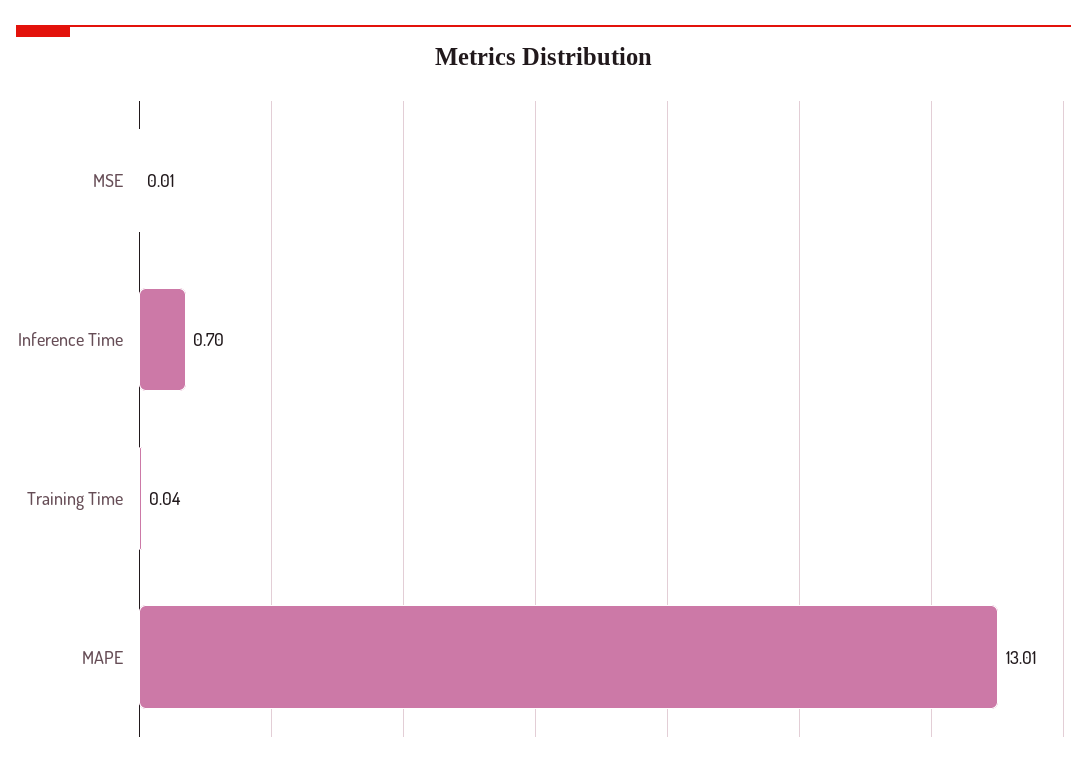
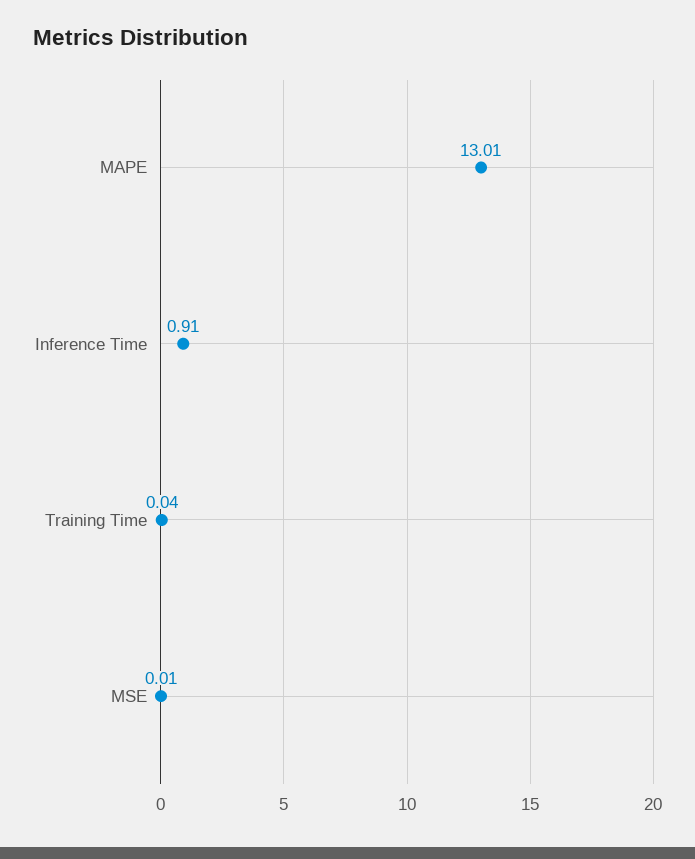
  {
    "MSE": 0.01,
-   "Inference Time": 0.7,
+   "Inference Time": 0.91,
    "Training Time": 0.04,
    "MAPE": 13.01
  }

